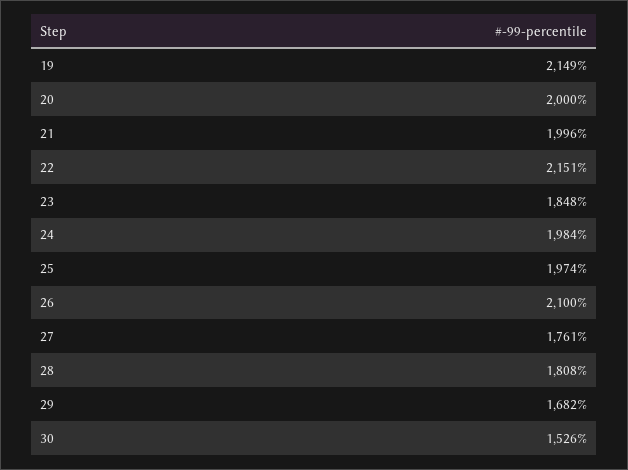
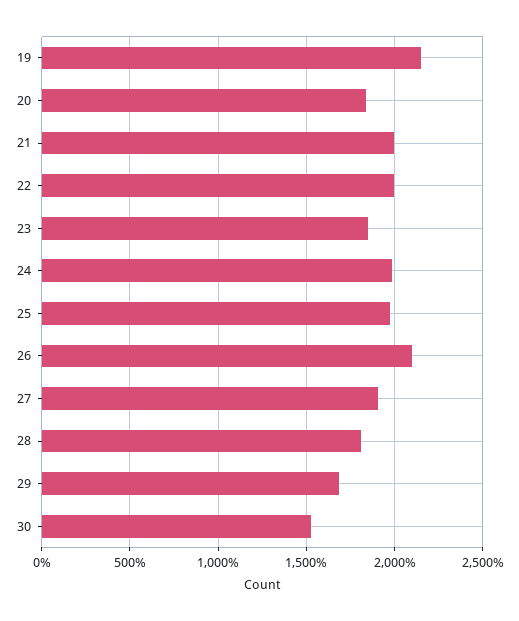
  {
    "19": 2149,
-   "20": 2000,
+   "20": 1850,
    "21": 1996,
-   "22": 2151,
+   "22": 2000,
    "23": 1848,
    "24": 1984,
    "25": 1974,
    "26": 2100,
-   "27": 1761,
+   "27": 1900,
    "28": 1808,
    "29": 1682,
    "30": 1526
  }

